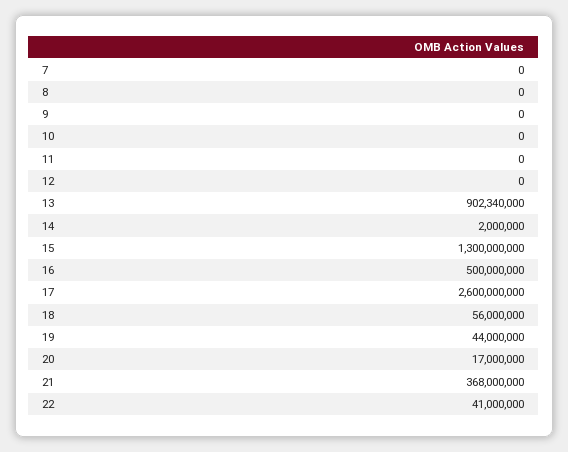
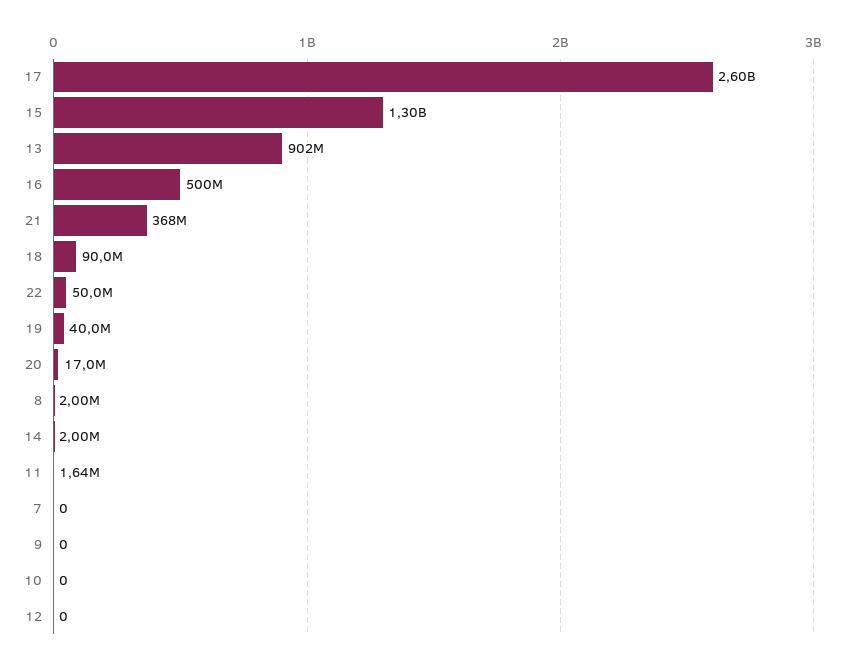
  {
    "7": 0,
-   "8": 0,
+   "8": 2000000,
    "9": 0,
    "10": 0,
-   "11": 0,
+   "11": 1640000,
    "12": 0,
    "13": 902340000,
    "14": 2000000,
    "15": 1300000000,
    "16": 500000000,
    "17": 2600000000,
-   "18": 56000000,
+   "18": 90000000,
-   "19": 44000000,
+   "19": 40000000,
    "20": 17000000,
    "21": 368000000,
-   "22": 41000000
+   "22": 50000000
  }

